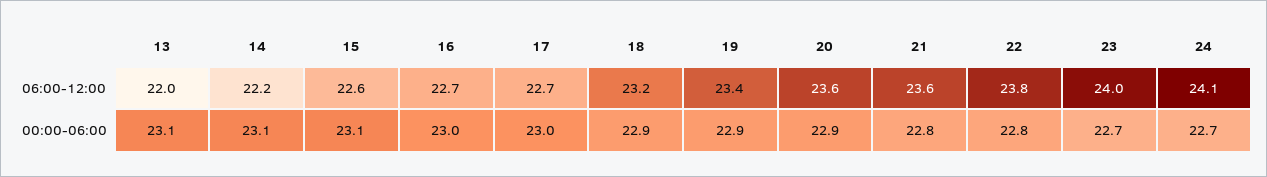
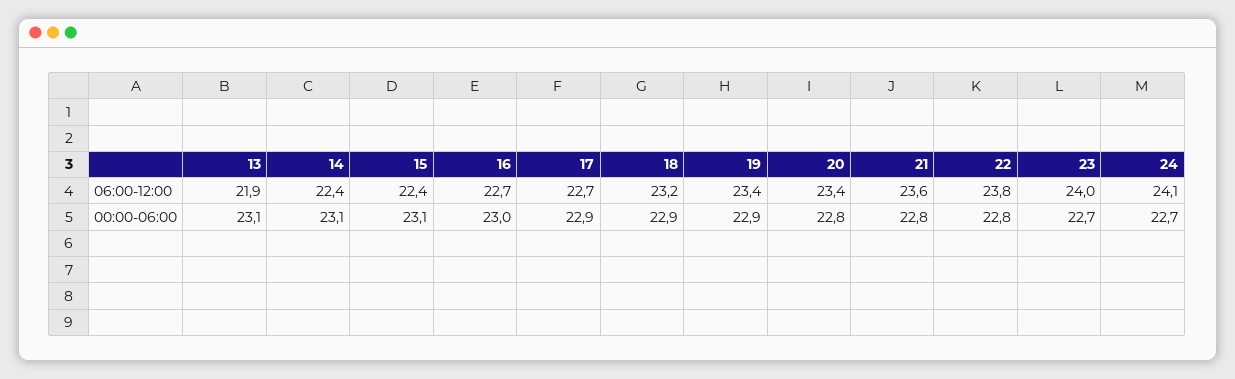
  {
    "13": {
-     "06:00-12:00": 22,
+     "06:00-12:00": 21.9,
      "00:00-06:00": 23.1
    },
    "14": {
-     "06:00-12:00": 22.2,
+     "06:00-12:00": 22.4,
      "00:00-06:00": 23.1
    },
    "15": {
-     "06:00-12:00": 22.6,
+     "06:00-12:00": 22.4,
      "00:00-06:00": 23.1
    },
    "16": {
      "06:00-12:00": 22.7,
      "00:00-06:00": 23
    },
    "17": {
      "06:00-12:00": 22.7,
-     "00:00-06:00": 23
+     "00:00-06:00": 22.9
    },
    "18": {
      "06:00-12:00": 23.2,
      "00:00-06:00": 22.9
    },
    "19": {
      "06:00-12:00": 23.4,
      "00:00-06:00": 22.9
    },
    "20": {
-     "06:00-12:00": 23.6,
+     "06:00-12:00": 23.4,
-     "00:00-06:00": 22.9
+     "00:00-06:00": 22.8
    },
    "21": {
      "06:00-12:00": 23.6,
      "00:00-06:00": 22.8
    },
    "22": {
      "06:00-12:00": 23.8,
      "00:00-06:00": 22.8
    },
    "23": {
      "06:00-12:00": 24,
      "00:00-06:00": 22.7
    },
    "24": {
      "06:00-12:00": 24.1,
      "00:00-06:00": 22.7
    }
  }

